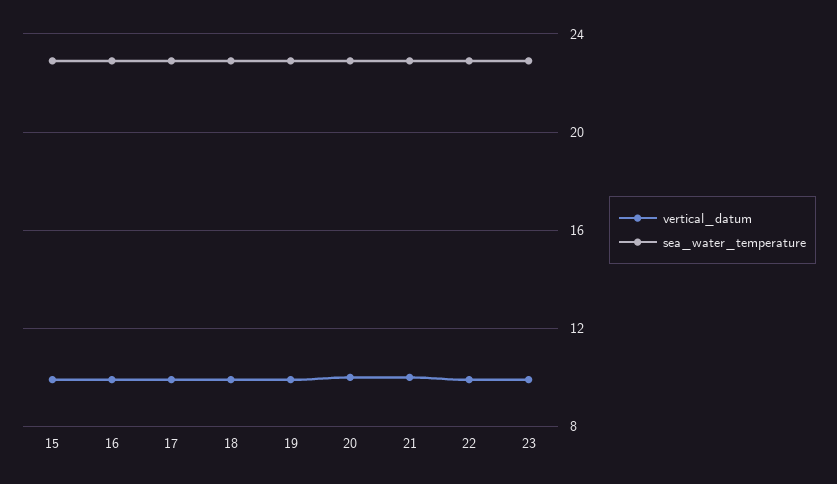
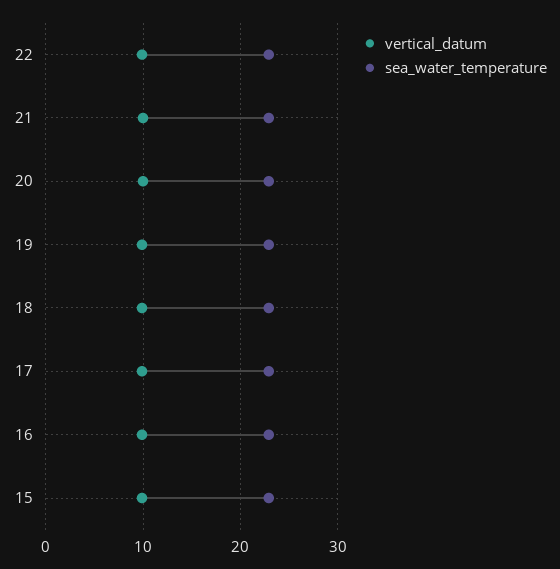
  {
    "vertical_datum": {
      "15": 10,
      "16": 10,
      "17": 10,
      "18": 10,
      "19": 10,
      "20": 10,
      "21": 10,
-     "22": 10,
+     "22": 10
-     "23": 10
    },
    "sea_water_temperature": {
      "15": 23,
      "16": 23,
      "17": 23,
      "18": 23,
      "19": 23,
      "20": 23,
      "21": 23,
-     "22": 23,
+     "22": 23
-     "23": 23
    }
  }

